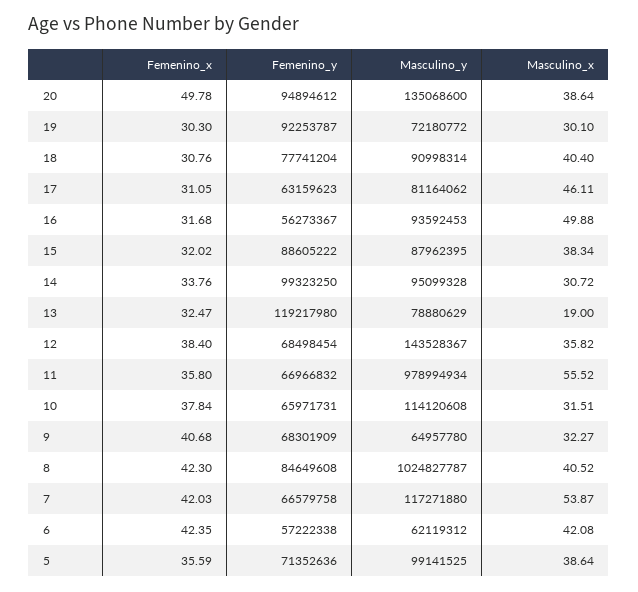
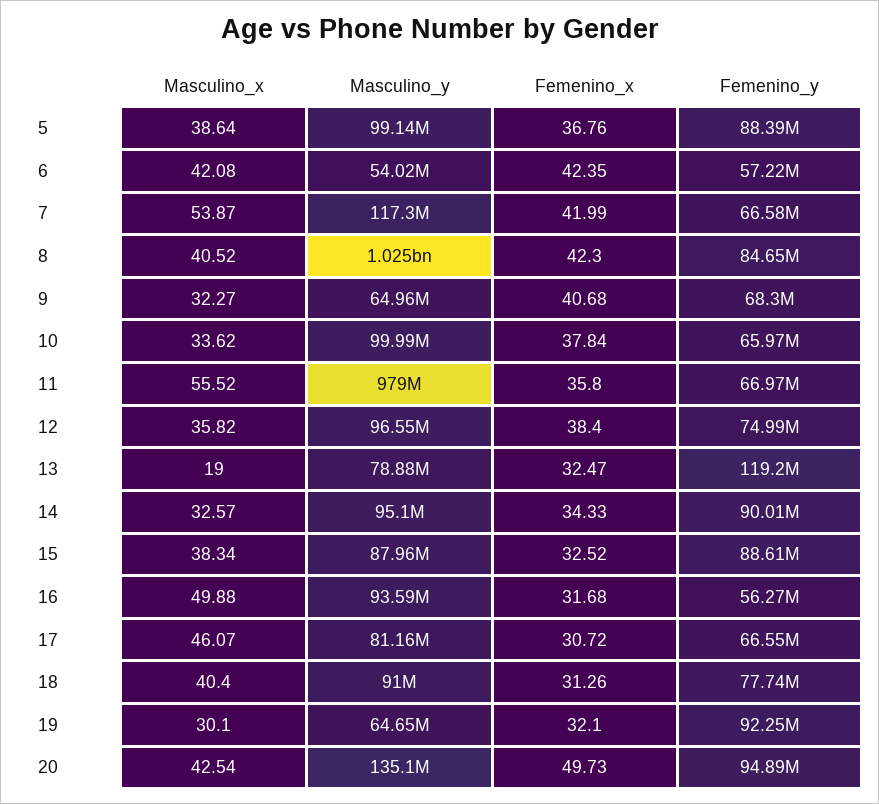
  {
    "Femenino_x": {
-     "20": 49.78,
+     "20": 49.73,
-     "19": 30.3,
+     "19": 32.1,
-     "18": 30.76,
+     "18": 31.26,
-     "17": 31.05,
+     "17": 30.72,
      "16": 31.68,
-     "15": 32.02,
+     "15": 32.52,
-     "14": 33.76,
+     "14": 34.33,
      "13": 32.47,
      "12": 38.4,
      "11": 35.8,
      "10": 37.84,
      "9": 40.68,
      "8": 42.3,
-     "7": 42.03,
+     "7": 41.99,
      "6": 42.35,
-     "5": 35.59
+     "5": 36.76
    },
    "Femenino_y": {
      "20": 94894612,
      "19": 92253787,
      "18": 77741204,
-     "17": 63159623,
+     "17": 66550000,
      "16": 56273367,
      "15": 88605222,
-     "14": 99323250,
+     "14": 90010000,
      "13": 119217980,
-     "12": 68498454,
+     "12": 74990000,
      "11": 66966832,
      "10": 65971731,
      "9": 68301909,
      "8": 84649608,
      "7": 66579758,
      "6": 57222338,
-     "5": 71352636
+     "5": 88390000
    },
    "Masculino_y": {
      "20": 135068600,
-     "19": 72180772,
+     "19": 64650000,
      "18": 90998314,
      "17": 81164062,
      "16": 93592453,
      "15": 87962395,
      "14": 95099328,
      "13": 78880629,
-     "12": 143528367,
+     "12": 96550000,
      "11": 978994934,
-     "10": 114120608,
+     "10": 99990000,
      "9": 64957780,
      "8": 1024827787,
      "7": 117271880,
-     "6": 62119312,
+     "6": 54020000,
      "5": 99141525
    },
    "Masculino_x": {
-     "20": 38.64,
+     "20": 42.54,
      "19": 30.1,
      "18": 40.4,
-     "17": 46.11,
+     "17": 46.07,
      "16": 49.88,
      "15": 38.34,
-     "14": 30.72,
+     "14": 32.57,
      "13": 19,
      "12": 35.82,
      "11": 55.52,
-     "10": 31.51,
+     "10": 33.62,
      "9": 32.27,
      "8": 40.52,
      "7": 53.87,
      "6": 42.08,
      "5": 38.64
    }
  }

